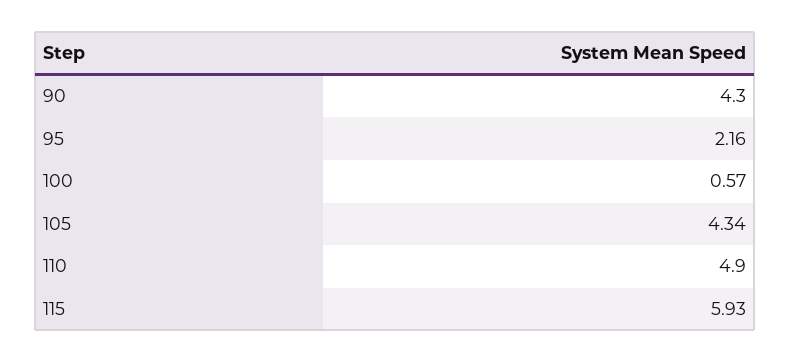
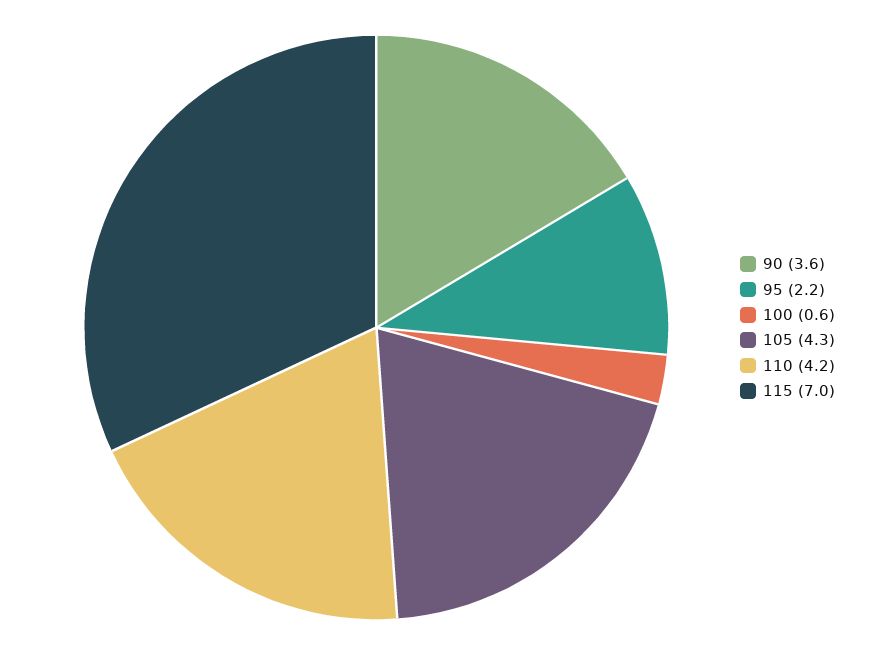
  {
-   "90": 4.3,
+   "90": 3.6,
    "95": 2.16,
    "100": 0.57,
    "105": 4.34,
-   "110": 4.9,
+   "110": 4.2,
-   "115": 5.93
+   "115": 7
  }

